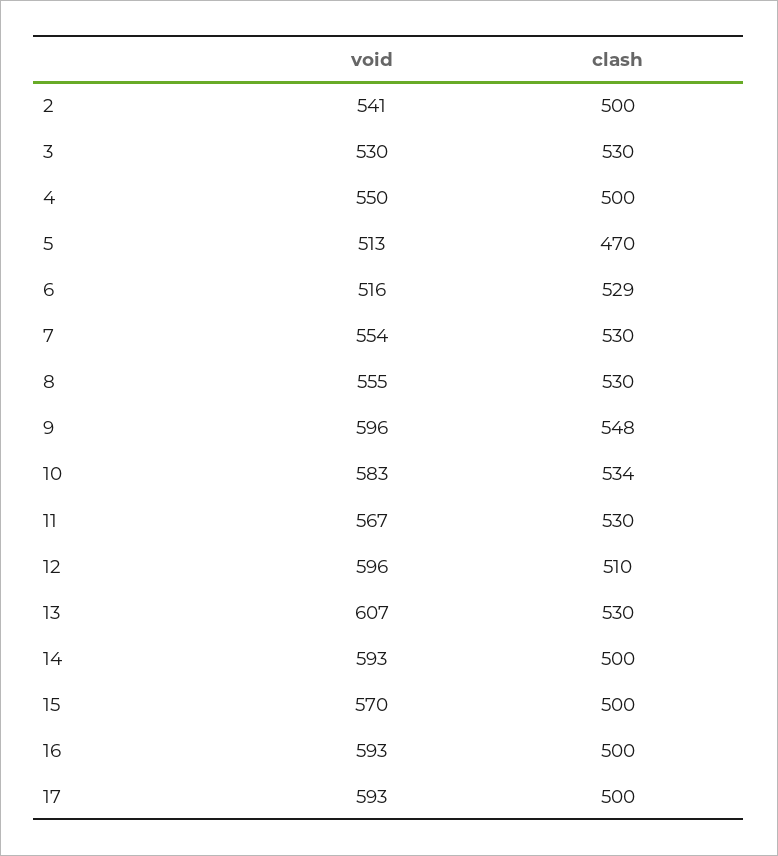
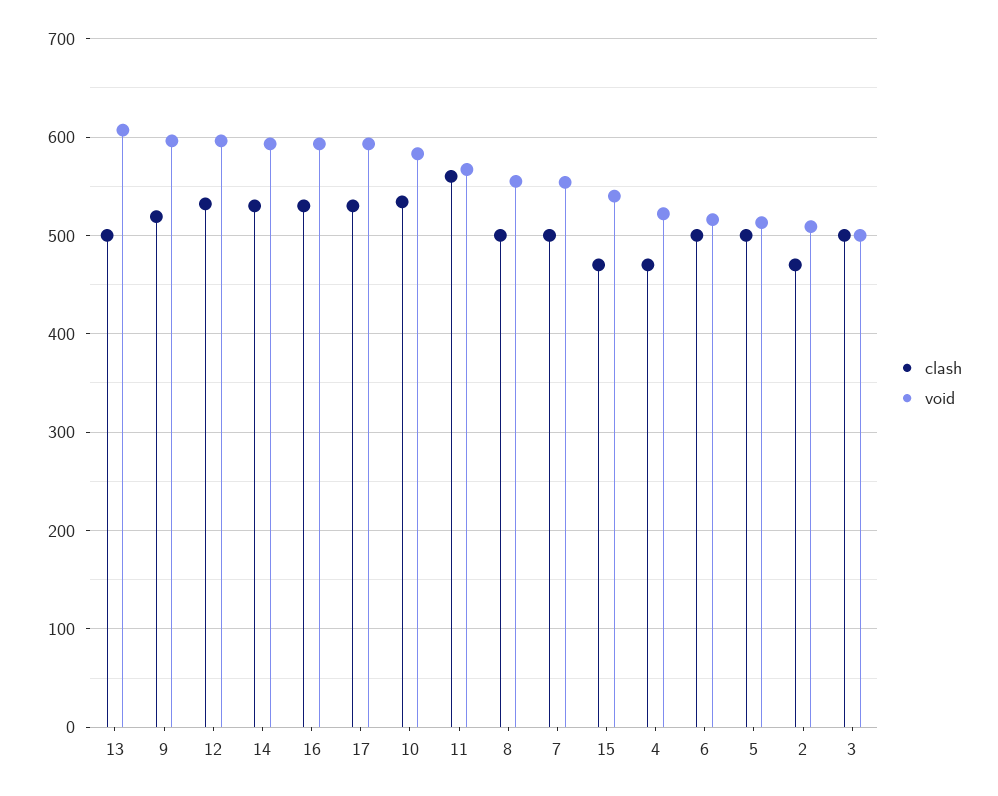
  {
    "void": {
-     "2": 541,
+     "2": 510,
-     "3": 530,
+     "3": 500,
-     "4": 550,
+     "4": 520,
      "5": 513,
      "6": 516,
      "7": 554,
      "8": 555,
      "9": 596,
      "10": 583,
      "11": 567,
      "12": 596,
      "13": 607,
      "14": 593,
-     "15": 570,
+     "15": 540,
      "16": 593,
      "17": 593
    },
    "clash": {
-     "2": 500,
+     "2": 470,
-     "3": 530,
+     "3": 500,
-     "4": 500,
+     "4": 470,
-     "5": 470,
+     "5": 500,
-     "6": 529,
+     "6": 500,
-     "7": 530,
+     "7": 500,
-     "8": 530,
+     "8": 500,
-     "9": 548,
+     "9": 520,
      "10": 534,
-     "11": 530,
+     "11": 560,
-     "12": 510,
+     "12": 530,
-     "13": 530,
+     "13": 500,
-     "14": 500,
+     "14": 530,
-     "15": 500,
+     "15": 470,
-     "16": 500,
+     "16": 530,
-     "17": 500
+     "17": 530
    }
  }

